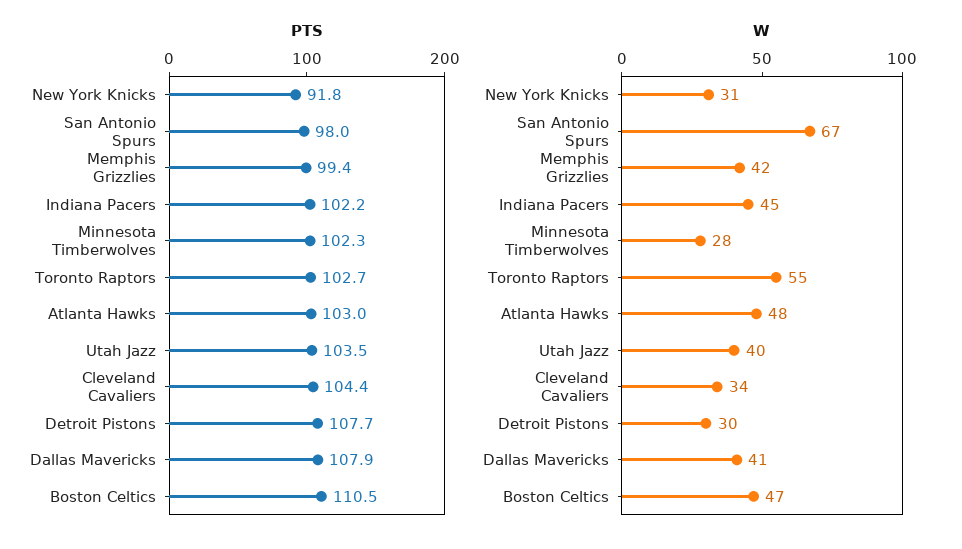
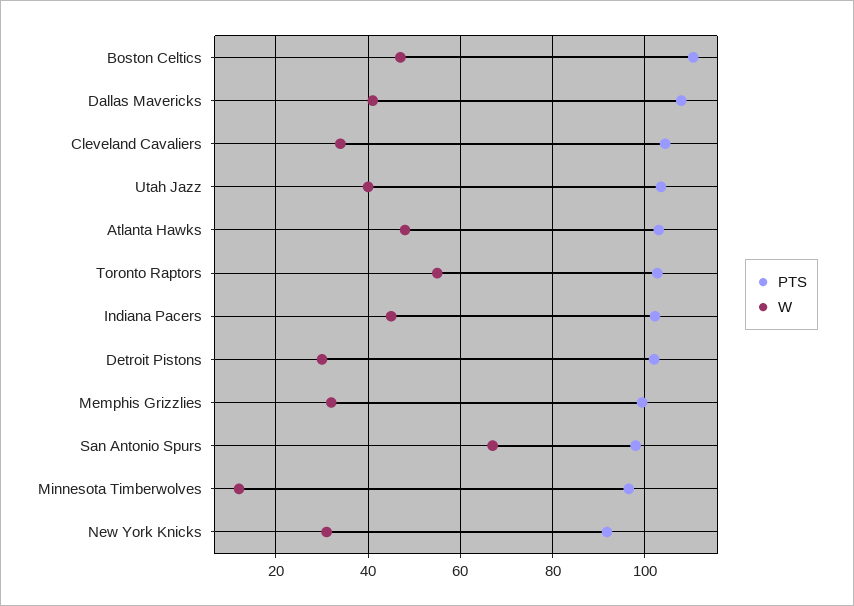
  {
    "PTS": {
      "New York Knicks": 91.8,
      "San Antonio Spurs": 98,
      "Memphis Grizzlies": 99.4,
      "Indiana Pacers": 102.2,
-     "Minnesota Timberwolves": 102.3,
+     "Minnesota Timberwolves": 96,
      "Toronto Raptors": 102.7,
      "Atlanta Hawks": 103,
      "Utah Jazz": 103.5,
      "Cleveland Cavaliers": 104.4,
-     "Detroit Pistons": 107.7,
+     "Detroit Pistons": 102,
      "Dallas Mavericks": 107.9,
      "Boston Celtics": 110.5
    },
    "W": {
      "New York Knicks": 31,
      "San Antonio Spurs": 67,
-     "Memphis Grizzlies": 42,
+     "Memphis Grizzlies": 32,
      "Indiana Pacers": 45,
-     "Minnesota Timberwolves": 28,
+     "Minnesota Timberwolves": 12,
      "Toronto Raptors": 55,
      "Atlanta Hawks": 48,
      "Utah Jazz": 40,
      "Cleveland Cavaliers": 34,
      "Detroit Pistons": 30,
      "Dallas Mavericks": 41,
      "Boston Celtics": 47
    }
  }

